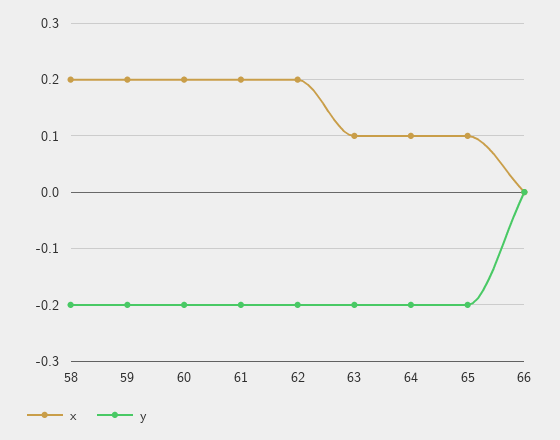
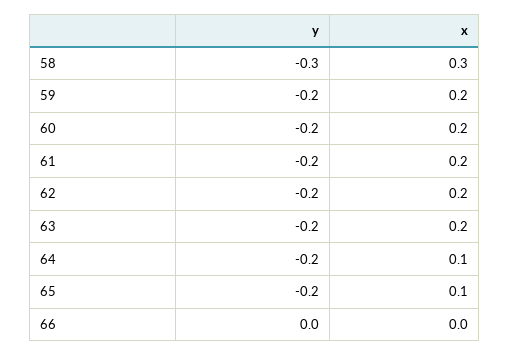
  {
    "x": {
-     "58": 0.2,
+     "58": 0.3,
      "59": 0.2,
      "60": 0.2,
      "61": 0.2,
      "62": 0.2,
-     "63": 0.1,
+     "63": 0.2,
      "64": 0.1,
      "65": 0.1,
      "66": 0
    },
    "y": {
-     "58": -0.2,
+     "58": -0.3,
      "59": -0.2,
      "60": -0.2,
      "61": -0.2,
      "62": -0.2,
      "63": -0.2,
      "64": -0.2,
      "65": -0.2,
      "66": 0
    }
  }

